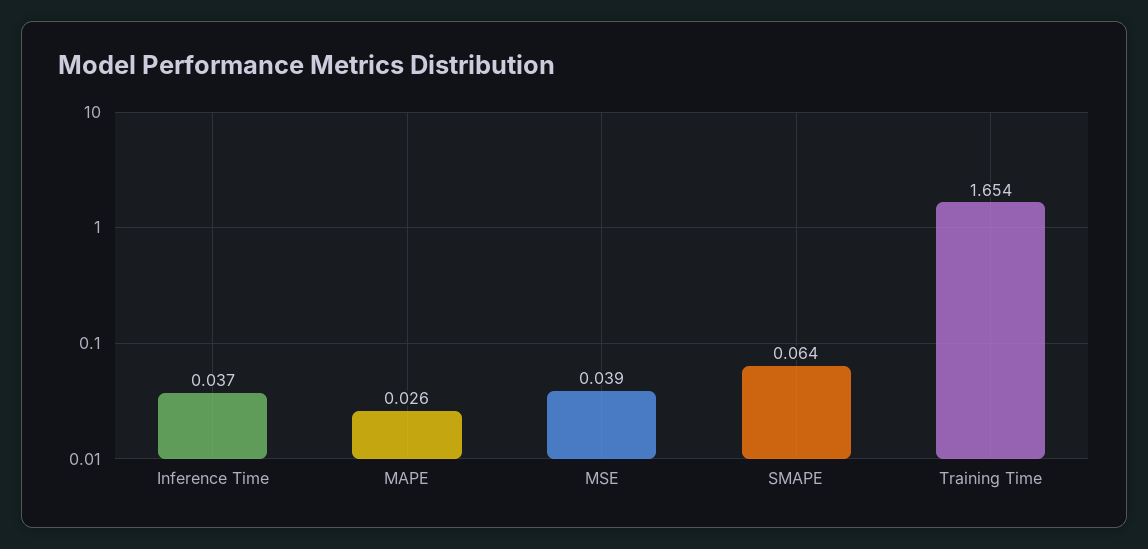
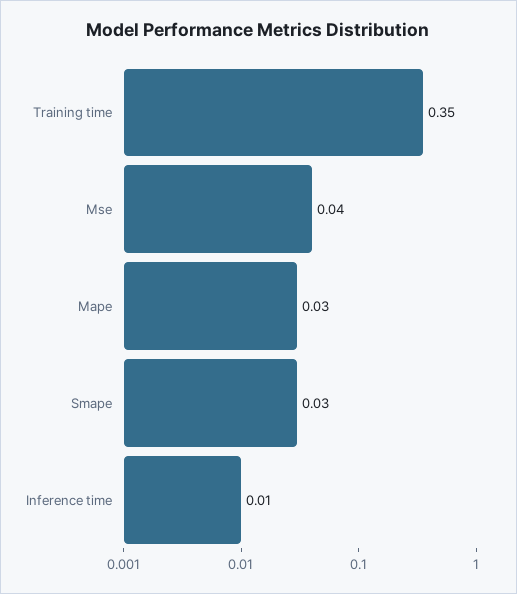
  {
-   "Inference Time": 0.037,
+   "Inference Time": 0.01,
    "MAPE": 0.026,
    "MSE": 0.039,
-   "SMAPE": 0.064,
+   "SMAPE": 0.03,
-   "Training Time": 1.654
+   "Training Time": 0.35
  }

